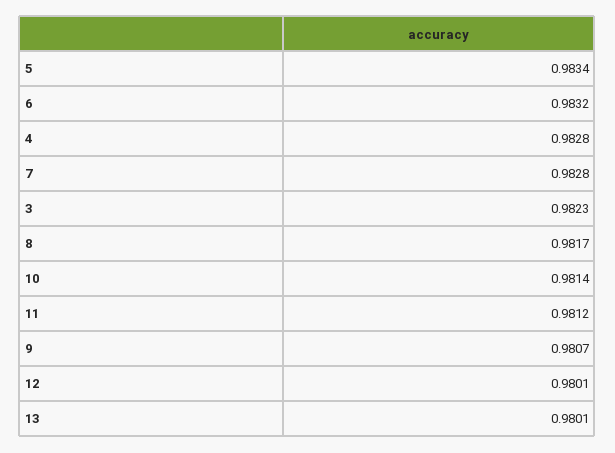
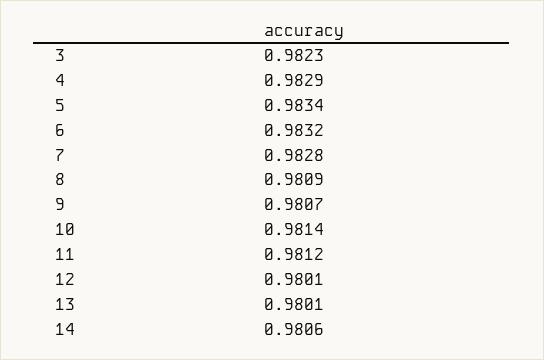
  {
    "5": 0.9834,
    "6": 0.9832,
-   "4": 0.9828,
+   "4": 0.9829,
    "7": 0.9828,
    "3": 0.9823,
-   "8": 0.9817,
+   "8": 0.9809,
    "10": 0.9814,
    "11": 0.9812,
    "9": 0.9807,
    "12": 0.9801,
-   "13": 0.9801
+   "13": 0.9801,
+   "14": 0.9806
  }

